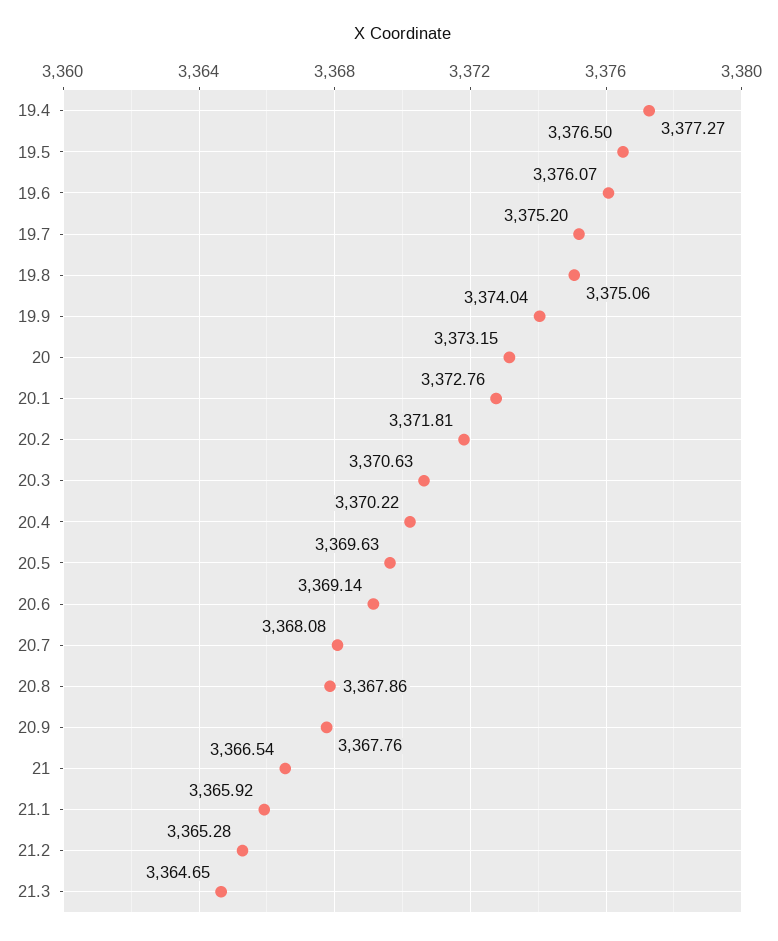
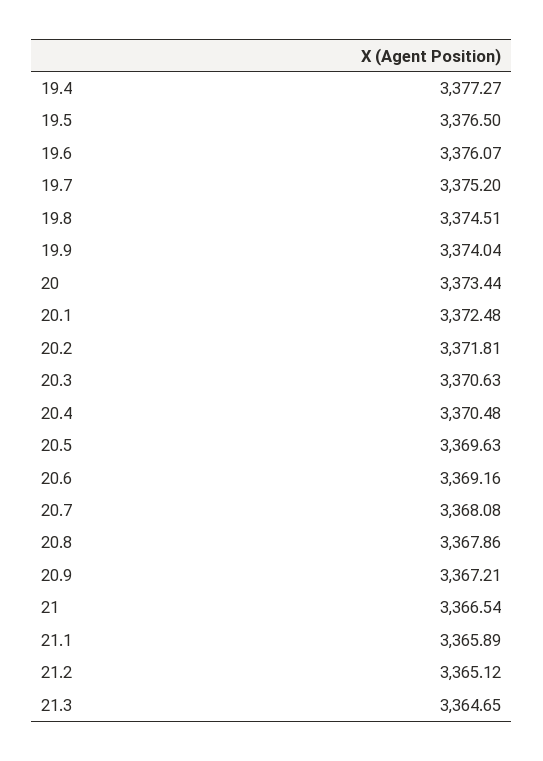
  {
    "19.4": 3377.27,
    "19.5": 3376.5,
    "19.6": 3376.07,
    "19.7": 3375.2,
-   "19.8": 3375.06,
+   "19.8": 3374.51,
    "19.9": 3374.04,
-   "20": 3373.15,
+   "20": 3373.44,
-   "20.1": 3372.76,
+   "20.1": 3372.48,
    "20.2": 3371.81,
    "20.3": 3370.63,
-   "20.4": 3370.22,
+   "20.4": 3370.48,
    "20.5": 3369.63,
-   "20.6": 3369.14,
+   "20.6": 3369.16,
    "20.7": 3368.08,
    "20.8": 3367.86,
-   "20.9": 3367.76,
+   "20.9": 3367.21,
    "21": 3366.54,
-   "21.1": 3365.92,
+   "21.1": 3365.89,
-   "21.2": 3365.28,
+   "21.2": 3365.12,
    "21.3": 3364.65
  }

